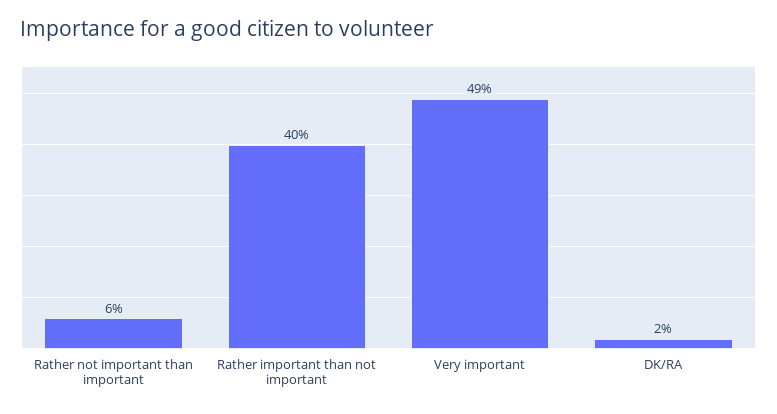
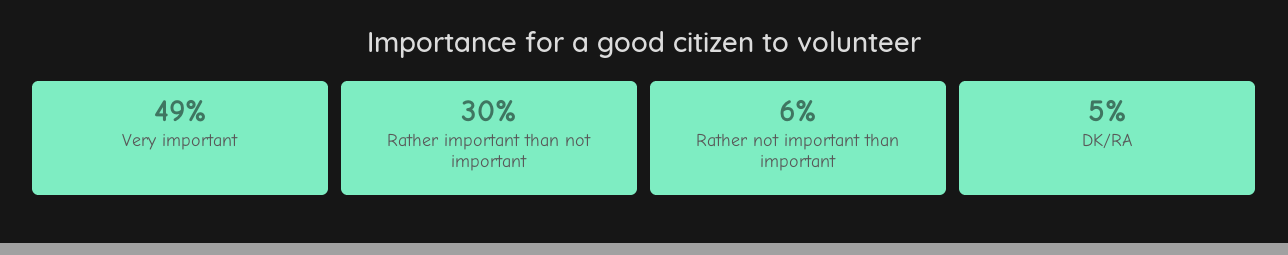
  {
    "Rather not important than important": 6,
-   "Rather important than not important": 40,
+   "Rather important than not important": 30,
    "Very important": 49,
-   "DK/RA": 2
+   "DK/RA": 5
  }

